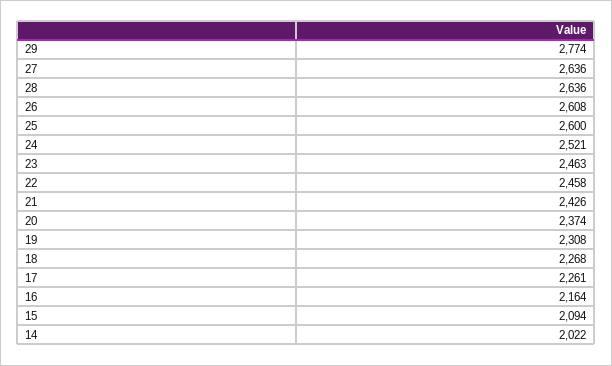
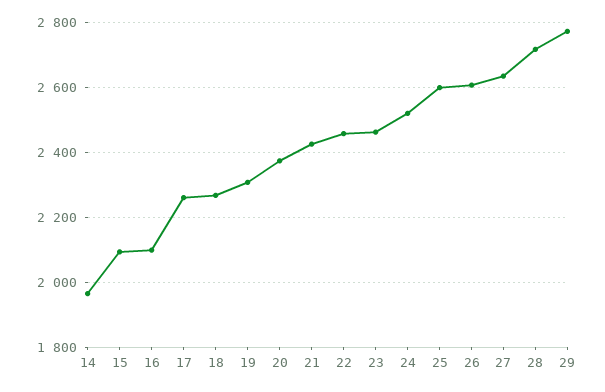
  {
    "29": 2774,
    "27": 2636,
-   "28": 2636,
+   "28": 2720,
    "26": 2608,
    "25": 2600,
    "24": 2521,
    "23": 2463,
    "22": 2458,
    "21": 2426,
    "20": 2374,
    "19": 2308,
    "18": 2268,
    "17": 2261,
-   "16": 2164,
+   "16": 2100,
    "15": 2094,
-   "14": 2022
+   "14": 1960
  }

